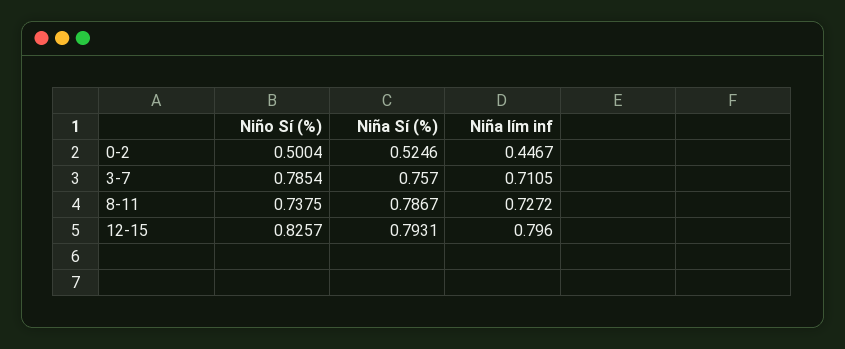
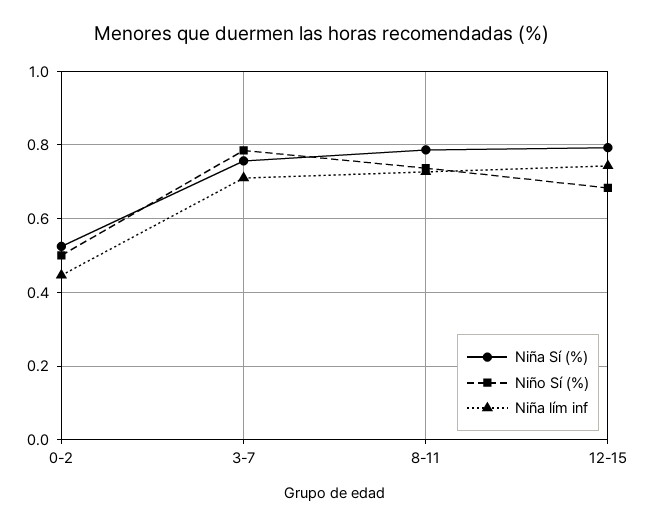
  {
    "Niño Sí (%)": {
      "0-2": 0.5004,
      "3-7": 0.7854,
      "8-11": 0.7375,
-     "12-15": 0.8257
+     "12-15": 0.68
    },
    "Niña Sí (%)": {
      "0-2": 0.5246,
      "3-7": 0.757,
      "8-11": 0.7867,
      "12-15": 0.7931
    },
    "Niña lím inf": {
      "0-2": 0.4467,
      "3-7": 0.7105,
      "8-11": 0.7272,
-     "12-15": 0.796
+     "12-15": 0.74
    }
  }

